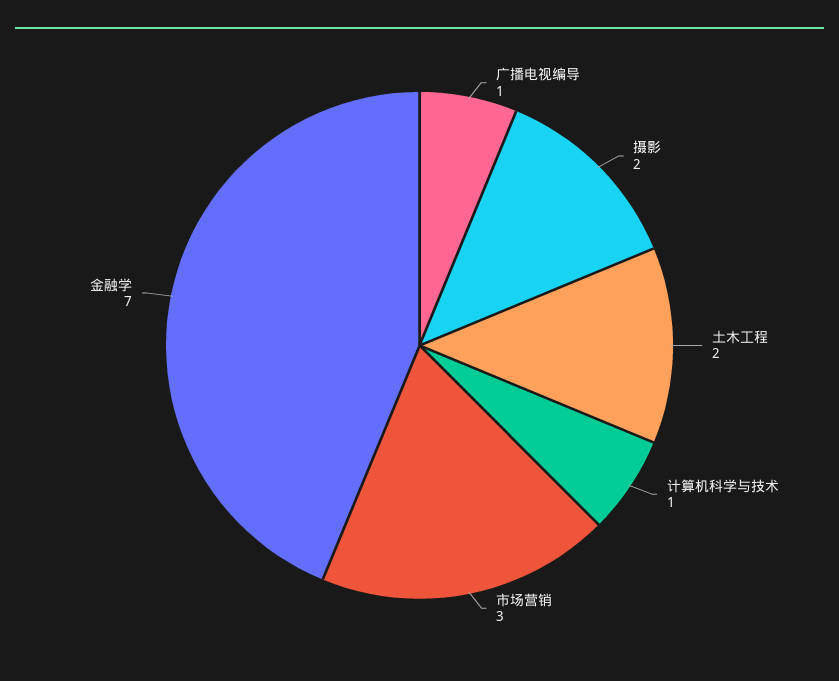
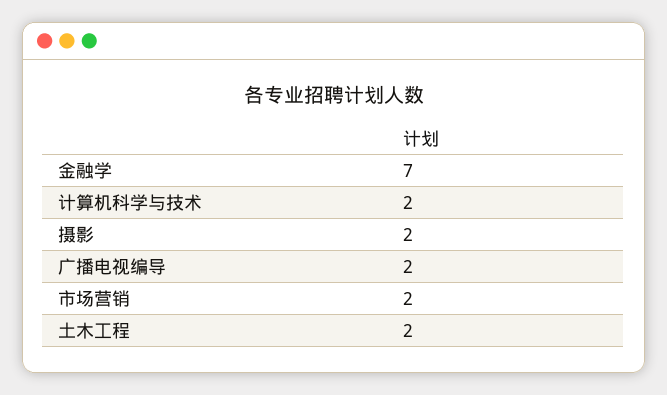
  {
-   "广播电视编导": 1,
+   "广播电视编导": 2,
    "摄影": 2,
    "土木工程": 2,
-   "计算机科学与技术": 1,
+   "计算机科学与技术": 2,
-   "市场营销": 3,
+   "市场营销": 2,
    "金融学": 7
  }

